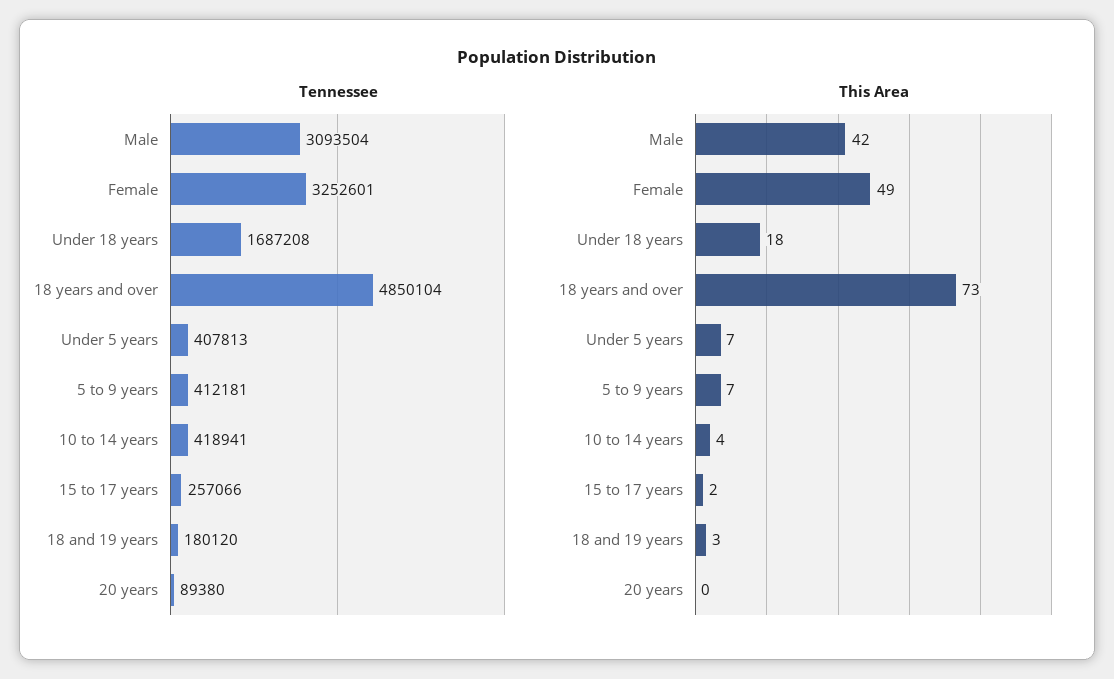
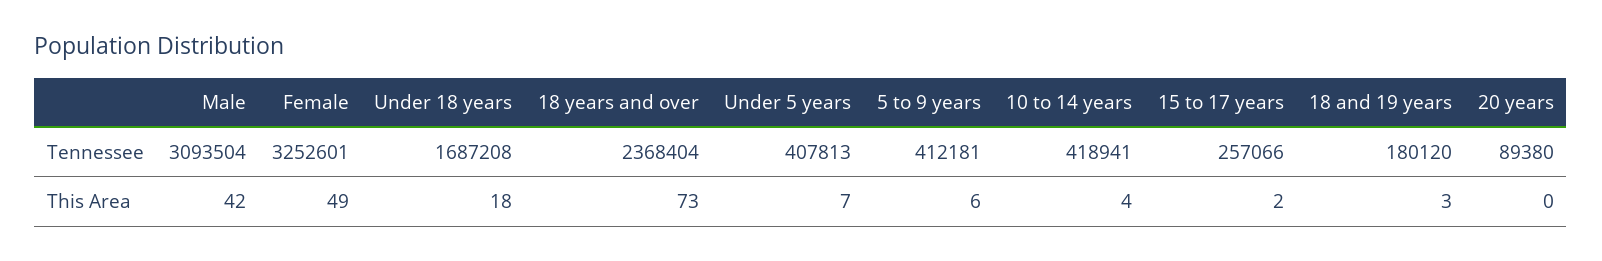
  {
    "Tennessee": {
      "Male": 3093504,
      "Female": 3252601,
      "Under 18 years": 1687208,
-     "18 years and over": 4850104,
+     "18 years and over": 2368404,
      "Under 5 years": 407813,
      "5 to 9 years": 412181,
      "10 to 14 years": 418941,
      "15 to 17 years": 257066,
      "18 and 19 years": 180120,
      "20 years": 89380
    },
    "This Area": {
      "Male": 42,
      "Female": 49,
      "Under 18 years": 18,
      "18 years and over": 73,
      "Under 5 years": 7,
-     "5 to 9 years": 7,
+     "5 to 9 years": 6,
      "10 to 14 years": 4,
      "15 to 17 years": 2,
      "18 and 19 years": 3,
      "20 years": 0
    }
  }

